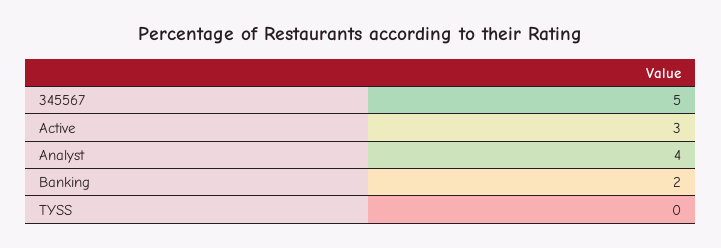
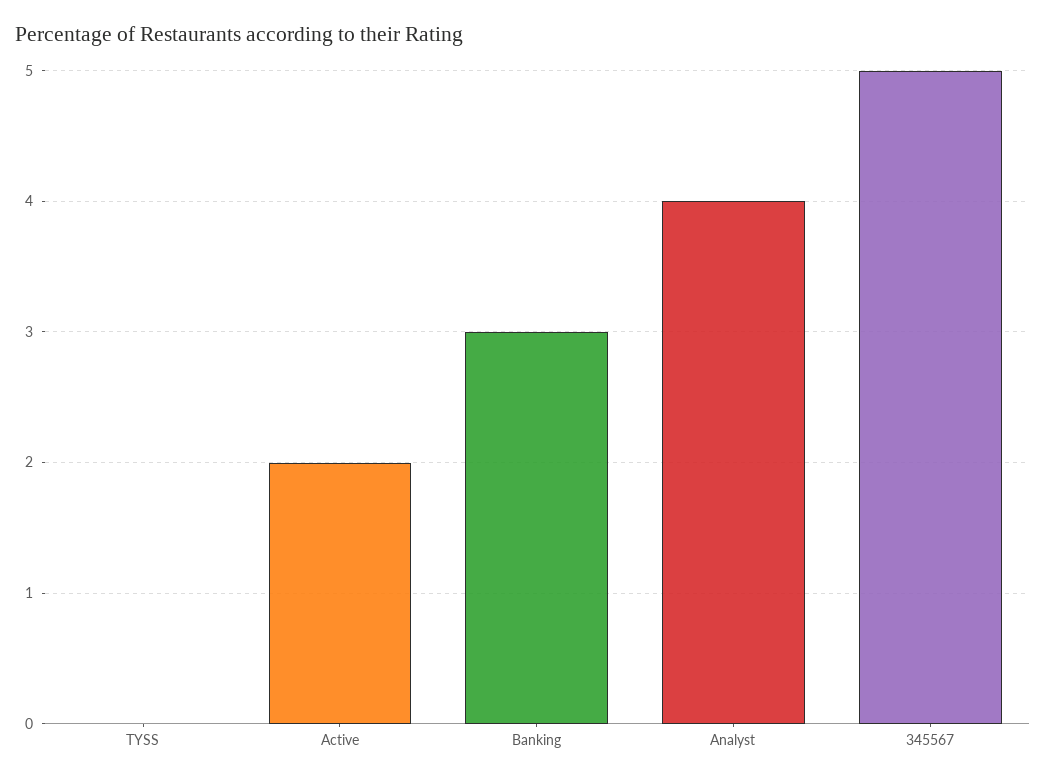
  {
    "345567": 5,
-   "Active": 3,
+   "Active": 2,
    "Analyst": 4,
-   "Banking": 2,
+   "Banking": 3,
    "TYSS": 0
  }

